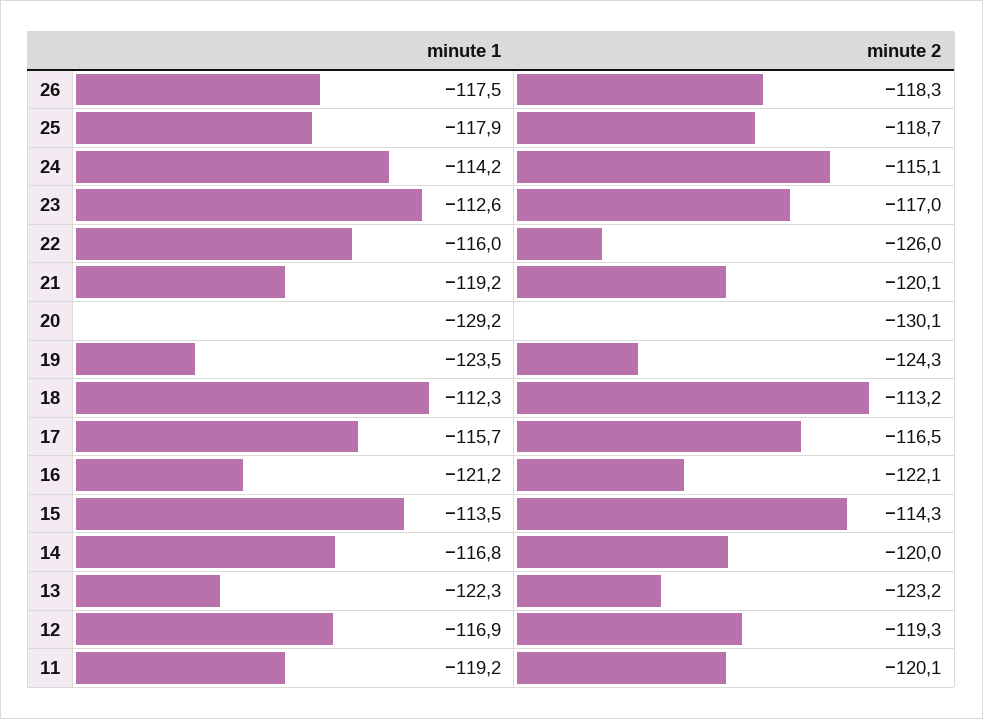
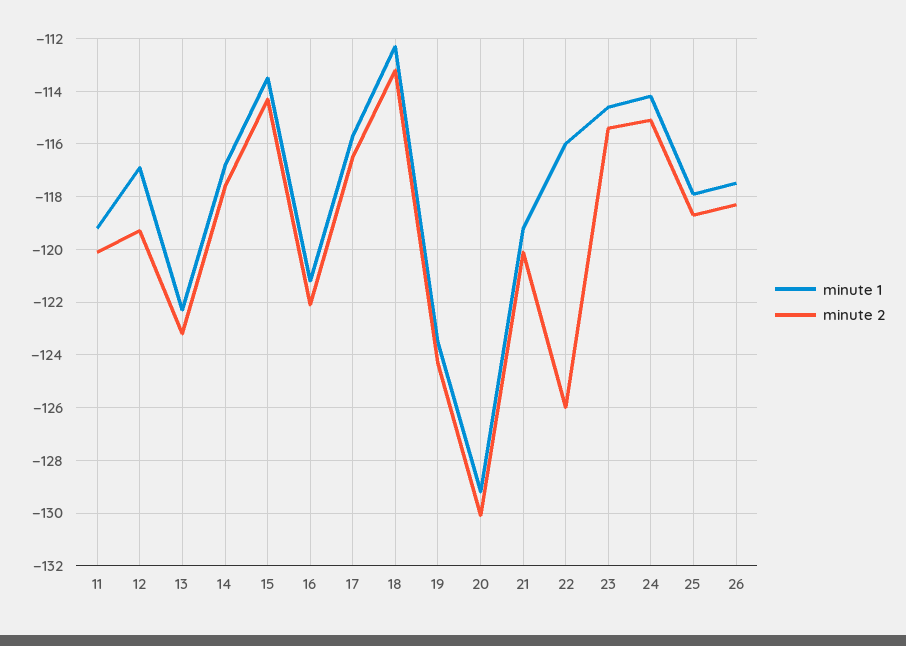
  {
    "minute 1": {
      "26": -117.5,
      "25": -117.9,
      "24": -114.2,
-     "23": -112.6,
+     "23": -114.5,
      "22": -116,
      "21": -119.2,
      "20": -129.2,
      "19": -123.5,
      "18": -112.3,
      "17": -115.7,
      "16": -121.2,
      "15": -113.5,
      "14": -116.8,
      "13": -122.3,
      "12": -116.9,
      "11": -119.2
    },
    "minute 2": {
      "26": -118.3,
      "25": -118.7,
      "24": -115.1,
-     "23": -117,
+     "23": -115.5,
      "22": -126,
      "21": -120.1,
      "20": -130.1,
      "19": -124.3,
      "18": -113.2,
      "17": -116.5,
      "16": -122.1,
      "15": -114.3,
-     "14": -120,
+     "14": -117.5,
      "13": -123.2,
      "12": -119.3,
      "11": -120.1
    }
  }

